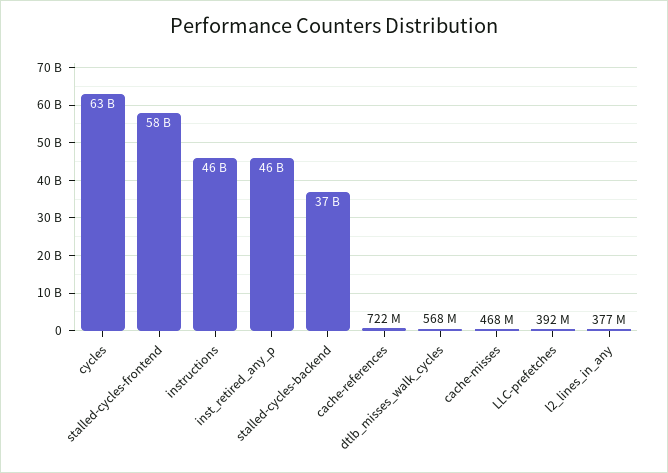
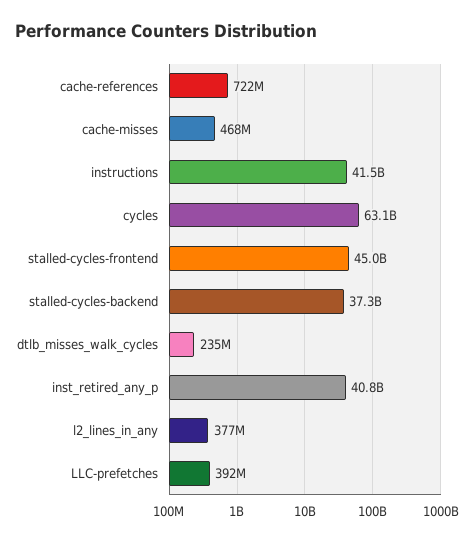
  {
    "cycles": 63100000000,
-   "stalled-cycles-frontend": 58000000000,
+   "stalled-cycles-frontend": 45000000000,
-   "instructions": 46000000000,
+   "instructions": 41500000000,
-   "inst_retired_any_p": 46000000000,
+   "inst_retired_any_p": 40800000000,
    "stalled-cycles-backend": 37300000000,
    "cache-references": 722000000,
-   "dtlb_misses_walk_cycles": 568000000,
+   "dtlb_misses_walk_cycles": 235000000,
    "cache-misses": 468000000,
    "LLC-prefetches": 392000000,
    "l2_lines_in_any": 377000000
  }

